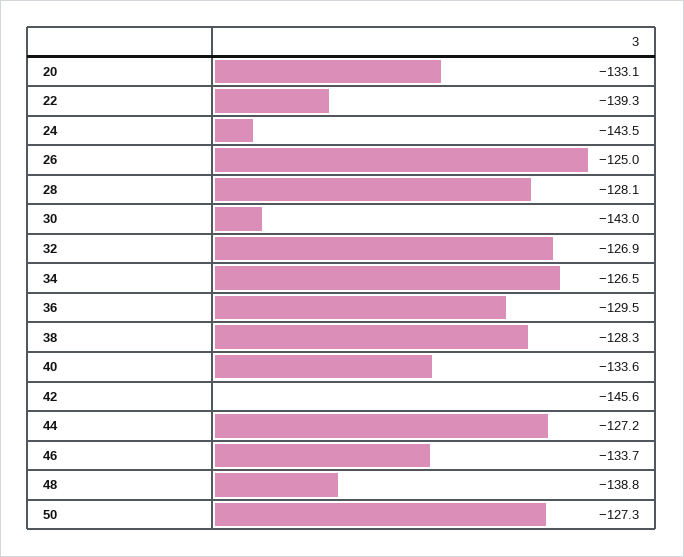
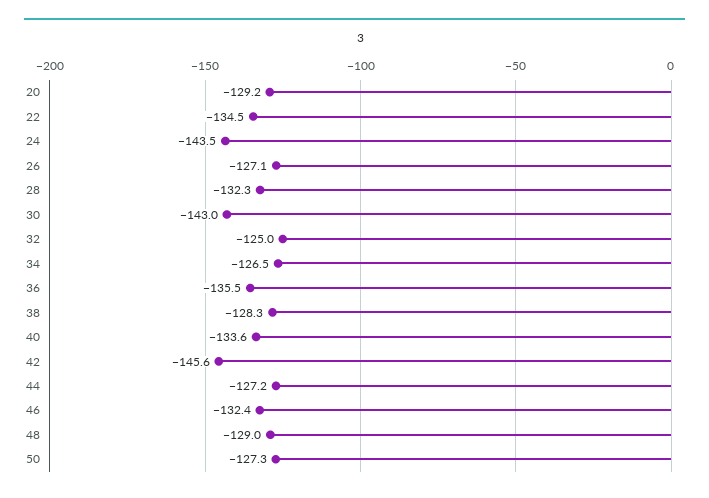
  {
-   "20": -133.1,
+   "20": -129.2,
-   "22": -139.3,
+   "22": -134.5,
    "24": -143.5,
-   "26": -125,
+   "26": -127.1,
-   "28": -128.1,
+   "28": -132.3,
    "30": -143,
-   "32": -126.9,
+   "32": -125,
    "34": -126.5,
-   "36": -129.5,
+   "36": -135.5,
    "38": -128.3,
    "40": -133.6,
    "42": -145.6,
    "44": -127.2,
-   "46": -133.7,
+   "46": -132.4,
-   "48": -138.8,
+   "48": -129,
    "50": -127.3
  }

